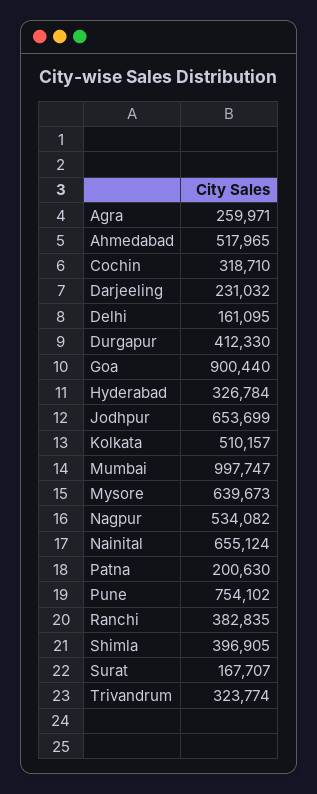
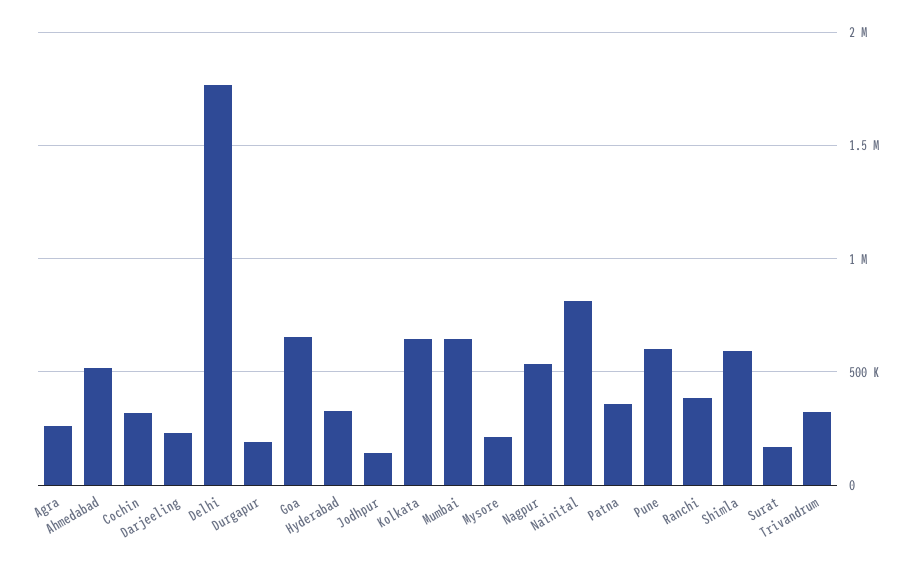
  {
    "Agra": 259971,
    "Ahmedabad": 517965,
    "Cochin": 318710,
    "Darjeeling": 231032,
-   "Delhi": 161095,
+   "Delhi": 1750000,
-   "Durgapur": 412330,
+   "Durgapur": 200000,
-   "Goa": 900440,
+   "Goa": 650000,
    "Hyderabad": 326784,
-   "Jodhpur": 653699,
+   "Jodhpur": 150000,
-   "Kolkata": 510157,
+   "Kolkata": 650000,
-   "Mumbai": 997747,
+   "Mumbai": 650000,
-   "Mysore": 639673,
+   "Mysore": 200000,
    "Nagpur": 534082,
-   "Nainital": 655124,
+   "Nainital": 800000,
-   "Patna": 200630,
+   "Patna": 350000,
-   "Pune": 754102,
+   "Pune": 600000,
    "Ranchi": 382835,
-   "Shimla": 396905,
+   "Shimla": 600000,
    "Surat": 167707,
    "Trivandrum": 323774
  }

